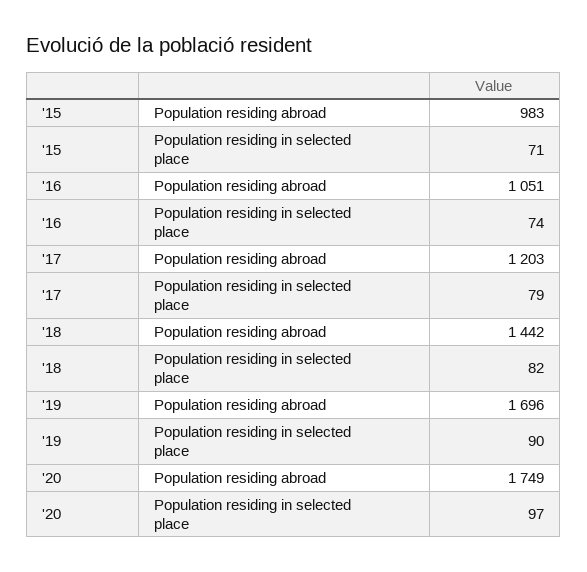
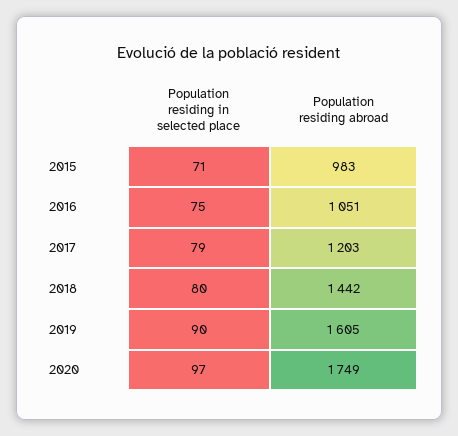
  {
    "'15": {
      "Population residing abroad": 983,
      "Population residing in selected place": 71
    },
    "'16": {
      "Population residing abroad": 1051,
-     "Population residing in selected place": 74
+     "Population residing in selected place": 75
    },
    "'17": {
      "Population residing abroad": 1203,
      "Population residing in selected place": 79
    },
    "'18": {
      "Population residing abroad": 1442,
-     "Population residing in selected place": 82
+     "Population residing in selected place": 80
    },
    "'19": {
-     "Population residing abroad": 1696,
+     "Population residing abroad": 1605,
      "Population residing in selected place": 90
    },
    "'20": {
      "Population residing abroad": 1749,
      "Population residing in selected place": 97
    }
  }

